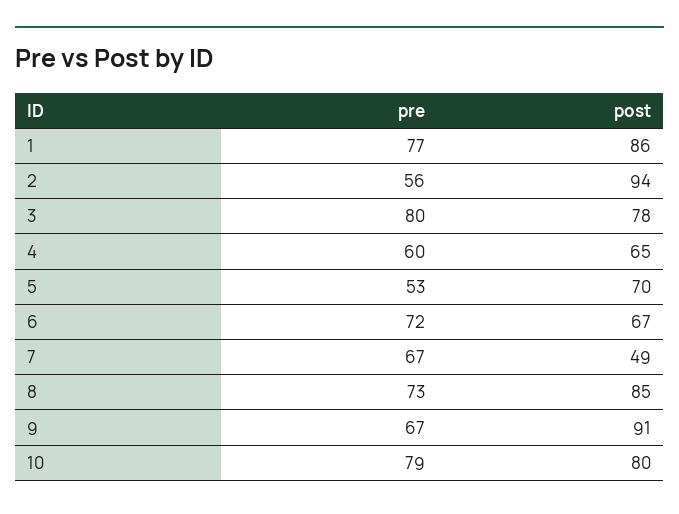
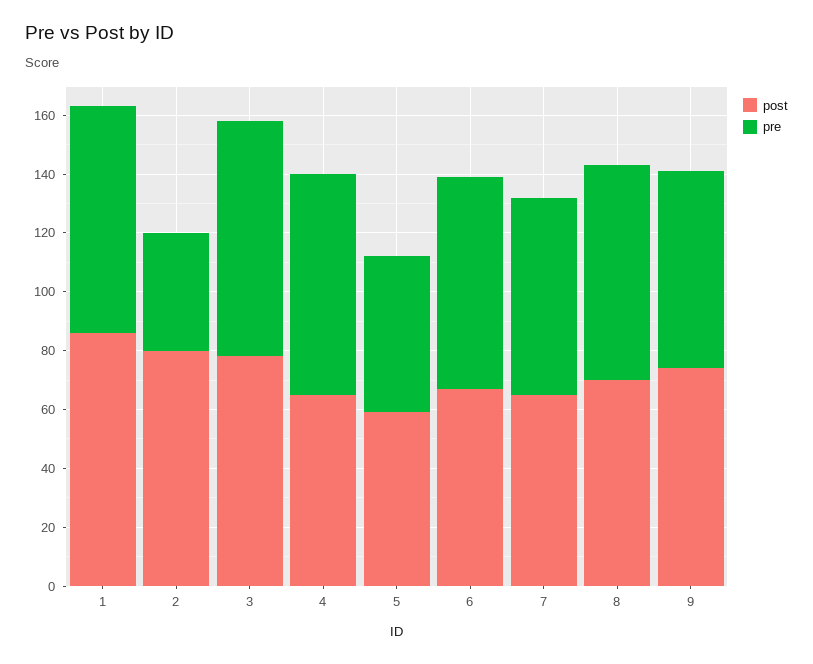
  {
    "pre": {
      "1": 77,
-     "2": 56,
+     "2": 40,
      "3": 80,
-     "4": 60,
+     "4": 75,
      "5": 53,
      "6": 72,
      "7": 67,
      "8": 73,
-     "9": 67,
+     "9": 67
-     "10": 79
    },
    "post": {
      "1": 86,
-     "2": 94,
+     "2": 80,
      "3": 78,
      "4": 65,
-     "5": 70,
+     "5": 60,
      "6": 67,
-     "7": 49,
+     "7": 65,
-     "8": 85,
+     "8": 70,
-     "9": 91,
+     "9": 75
-     "10": 80
    }
  }

